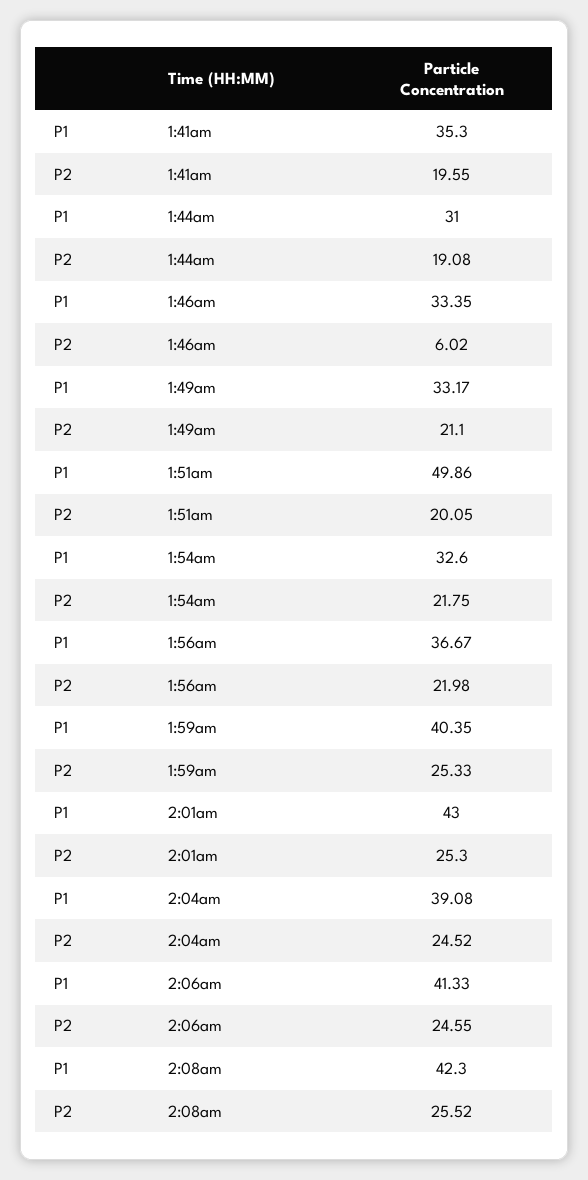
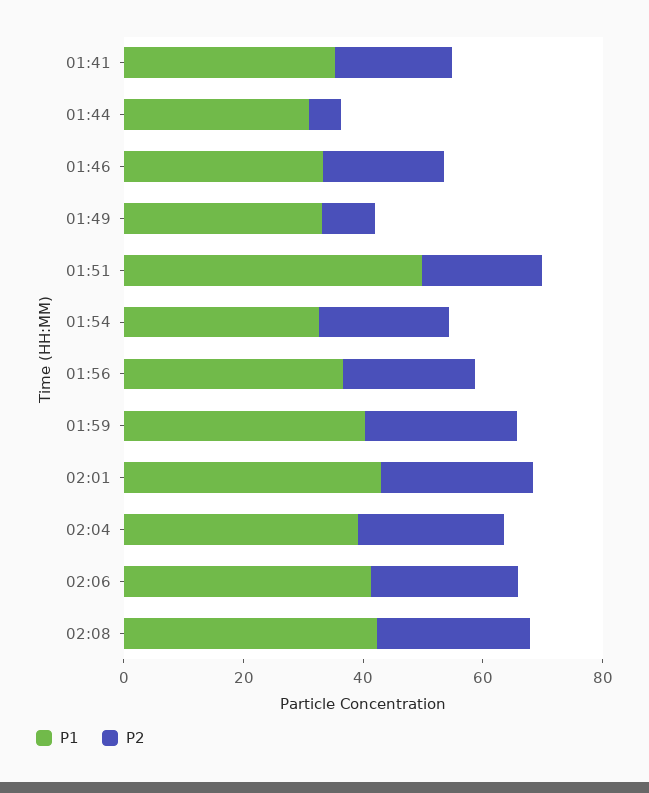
  {
    "P1": {
      "1:41am": 35.3,
      "1:44am": 31,
      "1:46am": 33.35,
      "1:49am": 33.17,
      "1:51am": 49.86,
      "1:54am": 32.6,
      "1:56am": 36.67,
      "1:59am": 40.35,
      "2:01am": 43,
      "2:04am": 39.08,
      "2:06am": 41.33,
      "2:08am": 42.3
    },
    "P2": {
      "1:41am": 19.55,
-     "1:44am": 19.08,
+     "1:44am": 5,
-     "1:46am": 6.02,
+     "1:46am": 20,
-     "1:49am": 21.1,
+     "1:49am": 10,
      "1:51am": 20.05,
      "1:54am": 21.75,
      "1:56am": 21.98,
      "1:59am": 25.33,
      "2:01am": 25.3,
      "2:04am": 24.52,
      "2:06am": 24.55,
      "2:08am": 25.52
    }
  }

